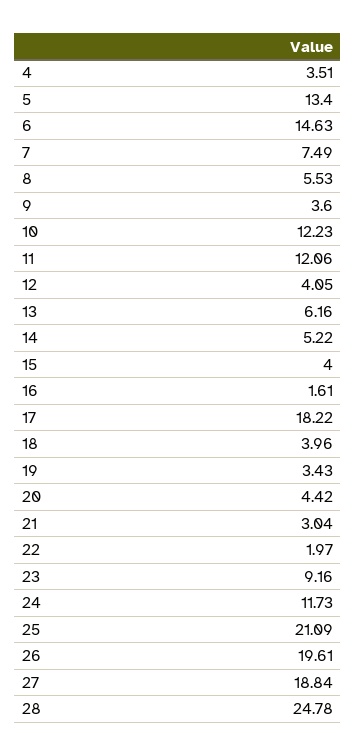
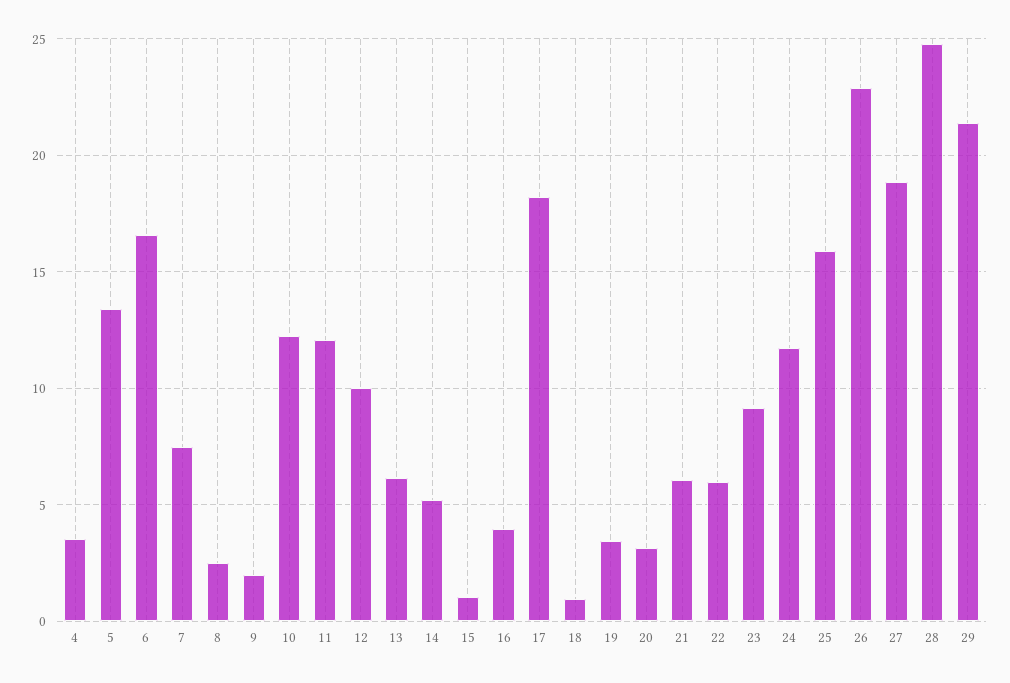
  {
    "4": 3.51,
    "5": 13.4,
-   "6": 14.63,
+   "6": 16.5,
    "7": 7.49,
-   "8": 5.53,
+   "8": 2.5,
-   "9": 3.6,
+   "9": 2,
    "10": 12.23,
    "11": 12.06,
-   "12": 4.05,
+   "12": 10,
    "13": 6.16,
    "14": 5.22,
-   "15": 4,
+   "15": 1,
-   "16": 1.61,
+   "16": 4,
    "17": 18.22,
-   "18": 3.96,
+   "18": 1,
    "19": 3.43,
-   "20": 4.42,
+   "20": 3,
-   "21": 3.04,
+   "21": 6,
-   "22": 1.97,
+   "22": 6,
    "23": 9.16,
    "24": 11.73,
-   "25": 21.09,
+   "25": 16,
-   "26": 19.61,
+   "26": 23,
    "27": 18.84,
-   "28": 24.78
+   "28": 24.78,
+   "29": 21.5
  }

